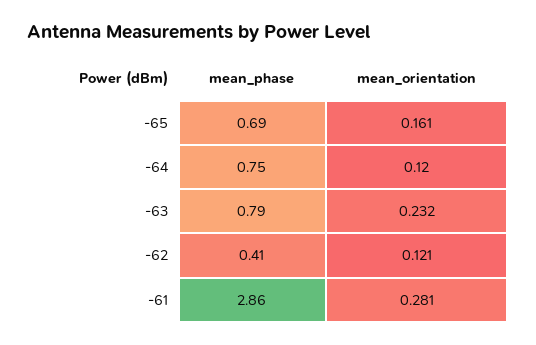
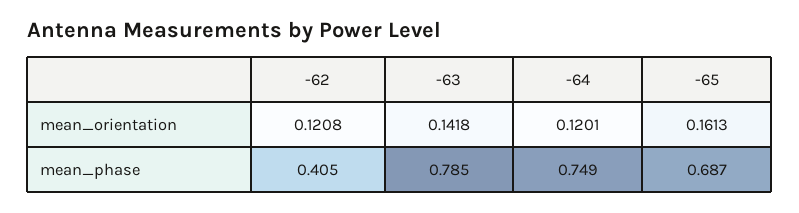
  {
    "mean_phase": {
      "-65": 0.687,
      "-64": 0.749,
      "-63": 0.785,
-     "-62": 0.405,
+     "-62": 0.405
-     "-61": 2.86
    },
    "mean_orientation": {
      "-65": 0.1613,
      "-64": 0.1201,
-     "-63": 0.232,
+     "-63": 0.1418,
-     "-62": 0.1208,
+     "-62": 0.1208
-     "-61": 0.281
    }
  }

